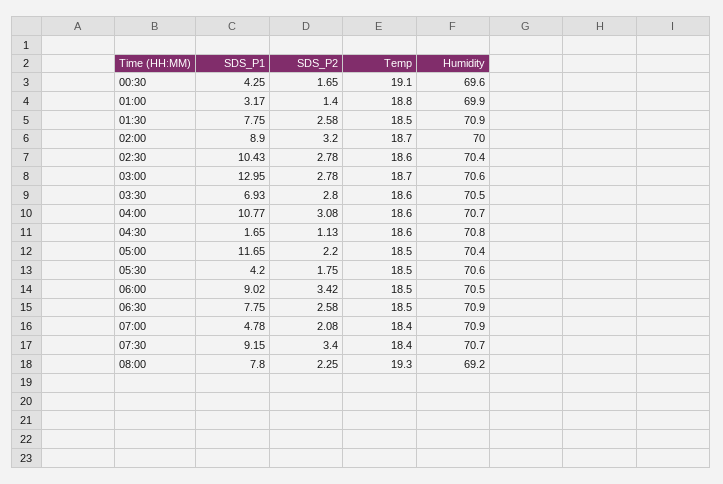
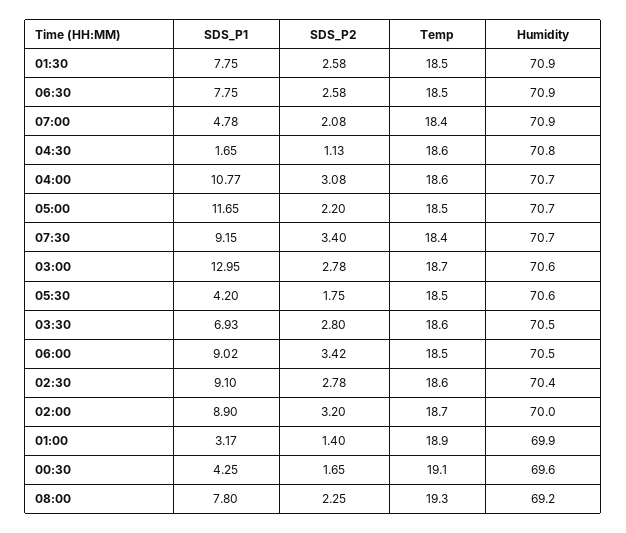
  {
    "SDS_P1": {
      "00:30": 4.25,
      "01:00": 3.17,
      "01:30": 7.75,
      "02:00": 8.9,
-     "02:30": 10.43,
+     "02:30": 9.1,
      "03:00": 12.95,
      "03:30": 6.93,
      "04:00": 10.77,
      "04:30": 1.65,
      "05:00": 11.65,
      "05:30": 4.2,
      "06:00": 9.02,
      "06:30": 7.75,
      "07:00": 4.78,
      "07:30": 9.15,
      "08:00": 7.8
    },
    "SDS_P2": {
      "00:30": 1.65,
      "01:00": 1.4,
      "01:30": 2.58,
      "02:00": 3.2,
      "02:30": 2.78,
      "03:00": 2.78,
      "03:30": 2.8,
      "04:00": 3.08,
      "04:30": 1.13,
      "05:00": 2.2,
      "05:30": 1.75,
      "06:00": 3.42,
      "06:30": 2.58,
      "07:00": 2.08,
      "07:30": 3.4,
      "08:00": 2.25
    },
    "Temp": {
      "00:30": 19.1,
-     "01:00": 18.8,
+     "01:00": 18.9,
      "01:30": 18.5,
      "02:00": 18.7,
      "02:30": 18.6,
      "03:00": 18.7,
      "03:30": 18.6,
      "04:00": 18.6,
      "04:30": 18.6,
      "05:00": 18.5,
      "05:30": 18.5,
      "06:00": 18.5,
      "06:30": 18.5,
      "07:00": 18.4,
      "07:30": 18.4,
      "08:00": 19.3
    },
    "Humidity": {
      "00:30": 69.6,
      "01:00": 69.9,
      "01:30": 70.9,
      "02:00": 70,
      "02:30": 70.4,
      "03:00": 70.6,
      "03:30": 70.5,
      "04:00": 70.7,
      "04:30": 70.8,
-     "05:00": 70.4,
+     "05:00": 70.7,
      "05:30": 70.6,
      "06:00": 70.5,
      "06:30": 70.9,
      "07:00": 70.9,
      "07:30": 70.7,
      "08:00": 69.2
    }
  }

